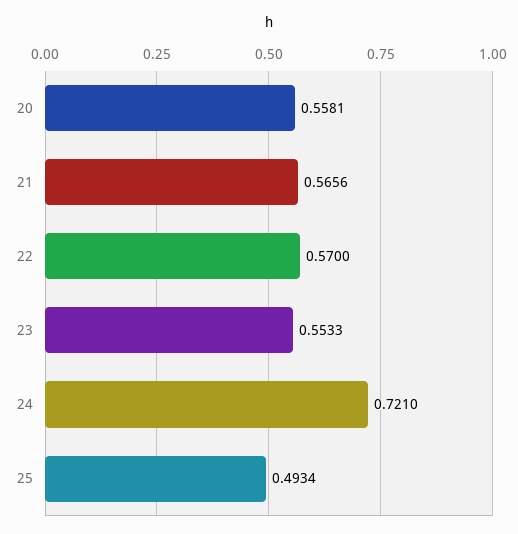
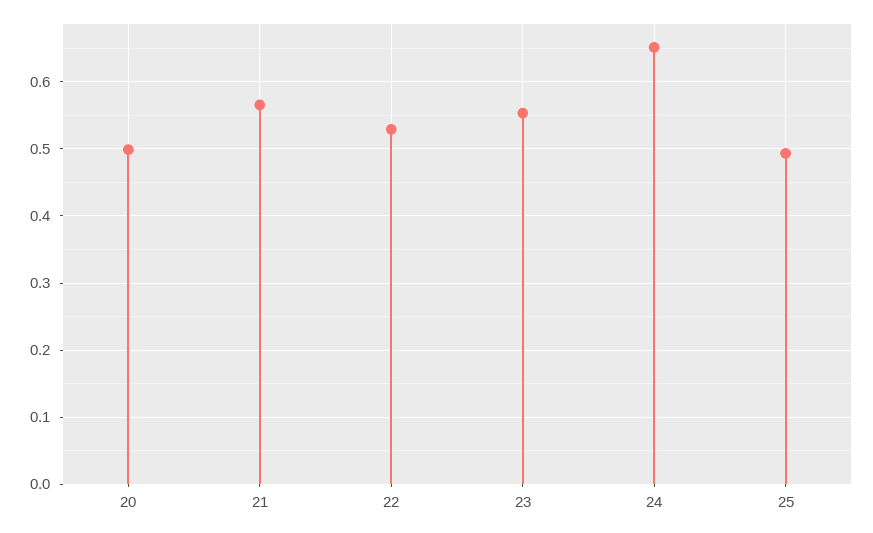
  {
-   "20": 0.5581,
+   "20": 0.5,
    "21": 0.5656,
-   "22": 0.57,
+   "22": 0.53,
    "23": 0.5533,
-   "24": 0.721,
+   "24": 0.65,
    "25": 0.4934
  }

